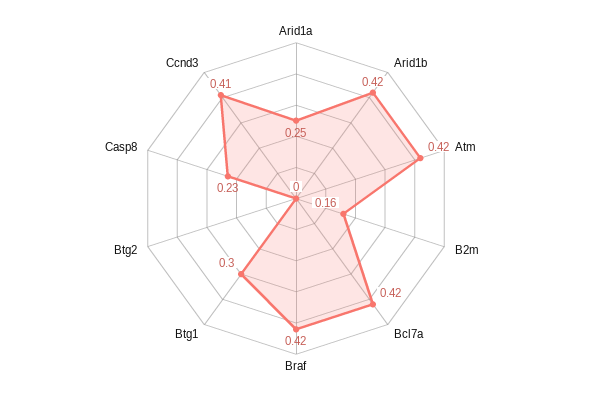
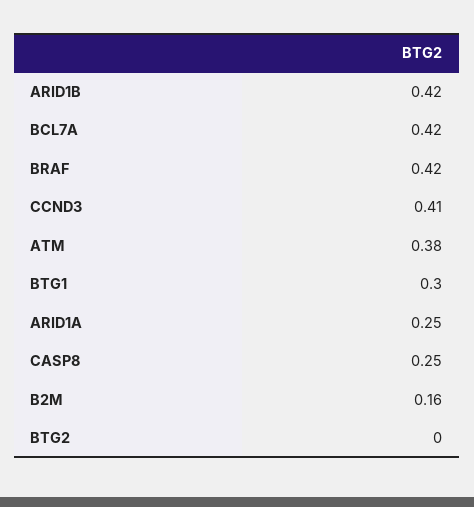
  {
    "Arid1a": 0.25,
    "Arid1b": 0.42,
-   "Atm": 0.42,
+   "Atm": 0.38,
    "B2m": 0.16,
    "Bcl7a": 0.42,
    "Braf": 0.42,
    "Btg1": 0.3,
    "Btg2": 0,
-   "Casp8": 0.23,
+   "Casp8": 0.25,
    "Ccnd3": 0.41
  }

